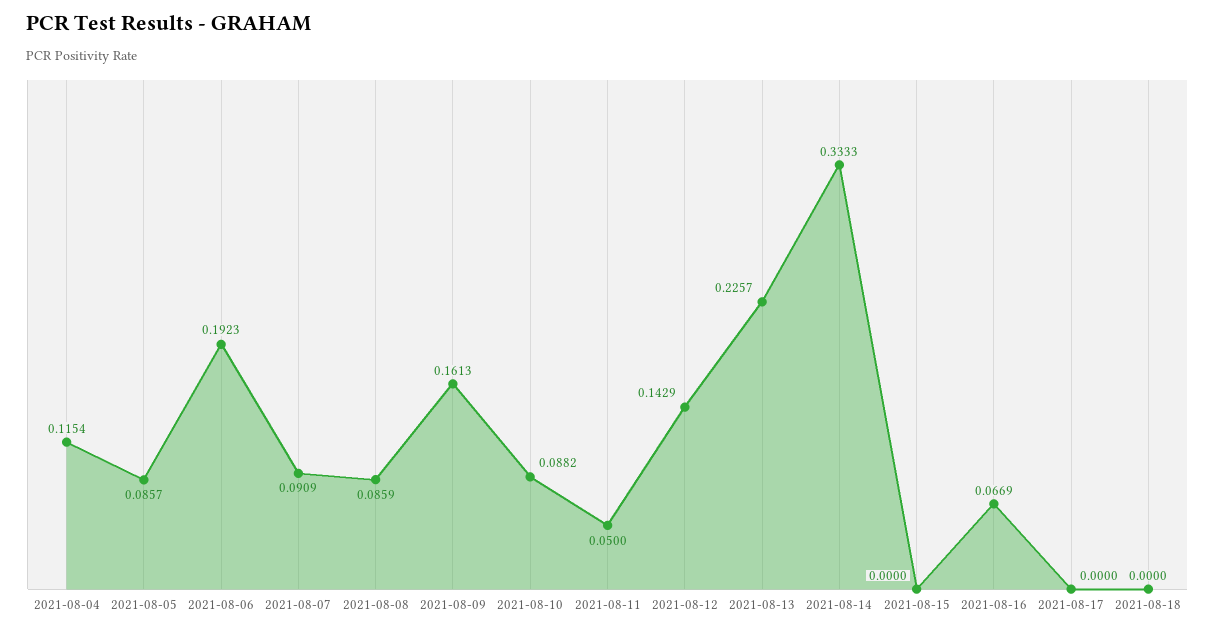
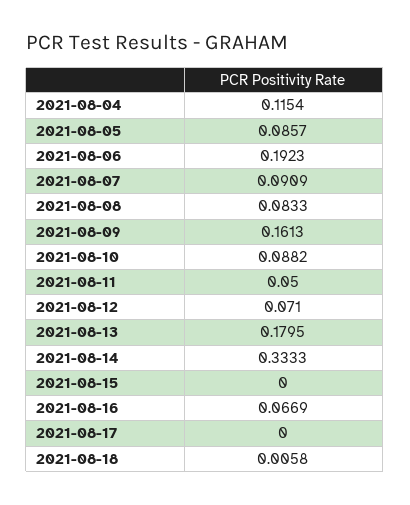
  {
    "2021-08-04": 0.1154,
    "2021-08-05": 0.0857,
    "2021-08-06": 0.1923,
    "2021-08-07": 0.0909,
-   "2021-08-08": 0.0859,
+   "2021-08-08": 0.0833,
    "2021-08-09": 0.1613,
    "2021-08-10": 0.0882,
    "2021-08-11": 0.05,
-   "2021-08-12": 0.1429,
+   "2021-08-12": 0.071,
-   "2021-08-13": 0.2257,
+   "2021-08-13": 0.1795,
    "2021-08-14": 0.3333,
    "2021-08-15": 0,
    "2021-08-16": 0.0669,
    "2021-08-17": 0,
-   "2021-08-18": 0
+   "2021-08-18": 0.0058
  }

